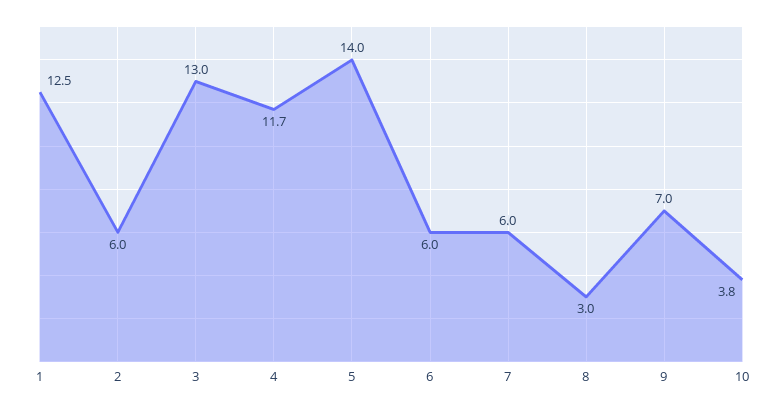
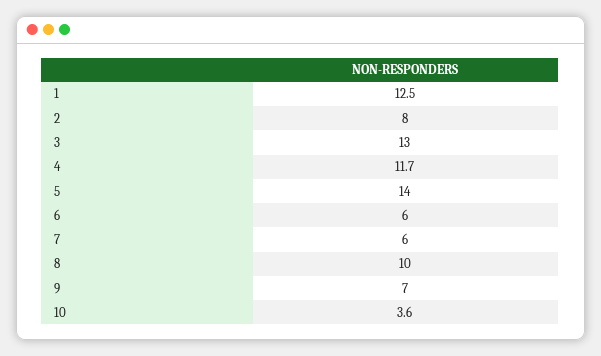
  {
    "1": 12.5,
-   "2": 6,
+   "2": 8,
    "3": 13,
    "4": 11.7,
    "5": 14,
    "6": 6,
    "7": 6,
-   "8": 3,
+   "8": 10,
    "9": 7,
-   "10": 3.8
+   "10": 3.6
  }

